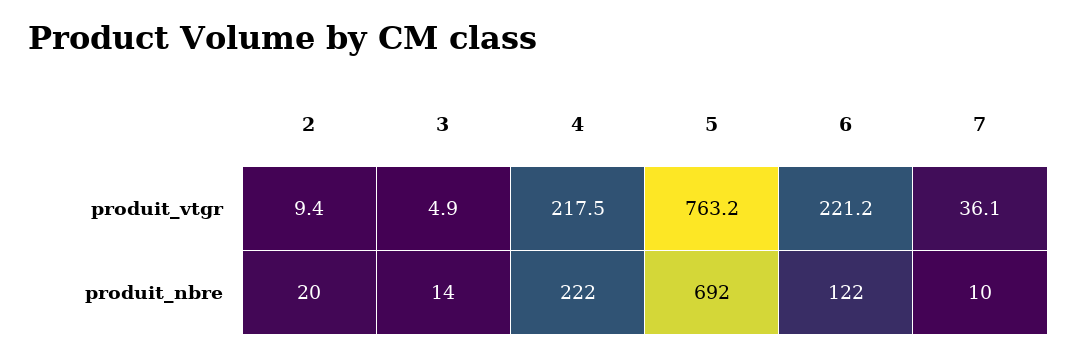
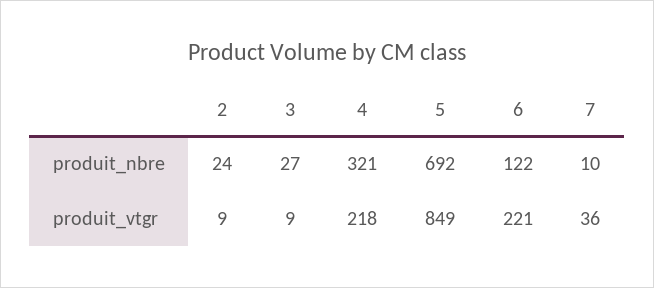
  {
    "2": {
      "produit_vtgr": 9.4,
-     "produit_nbre": 20
+     "produit_nbre": 24
    },
    "3": {
-     "produit_vtgr": 4.9,
+     "produit_vtgr": 9,
-     "produit_nbre": 14
+     "produit_nbre": 27
    },
    "4": {
      "produit_vtgr": 217.5,
-     "produit_nbre": 222
+     "produit_nbre": 321
    },
    "5": {
-     "produit_vtgr": 763.2,
+     "produit_vtgr": 849,
      "produit_nbre": 692
    },
    "6": {
      "produit_vtgr": 221.2,
      "produit_nbre": 122
    },
    "7": {
      "produit_vtgr": 36.1,
      "produit_nbre": 10
    }
  }

